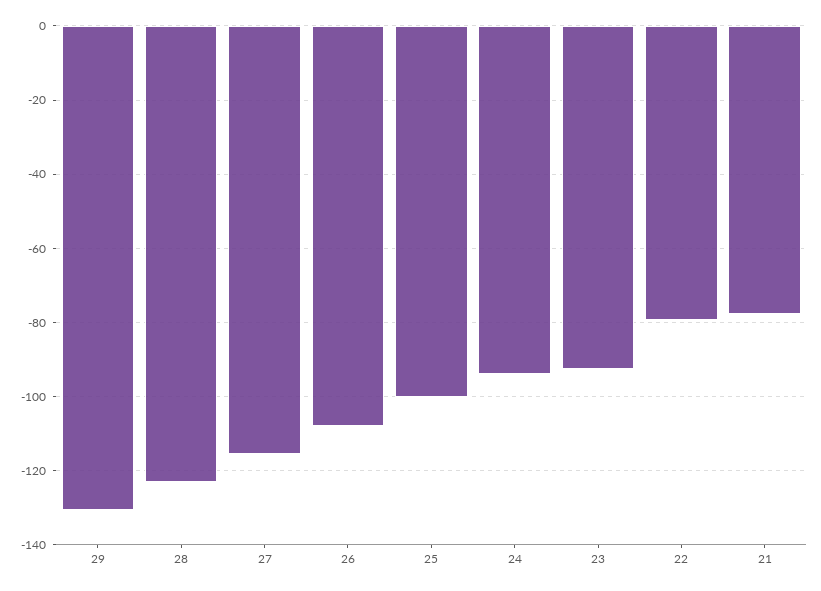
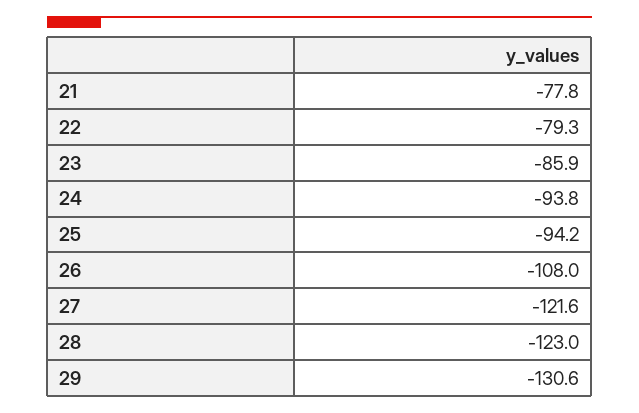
  {
    "29": -130.6,
    "28": -123,
-   "27": -116,
+   "27": -121.6,
    "26": -108,
-   "25": -100,
+   "25": -94.2,
    "24": -93.8,
-   "23": -92,
+   "23": -85.9,
    "22": -79.3,
    "21": -77.8
  }

